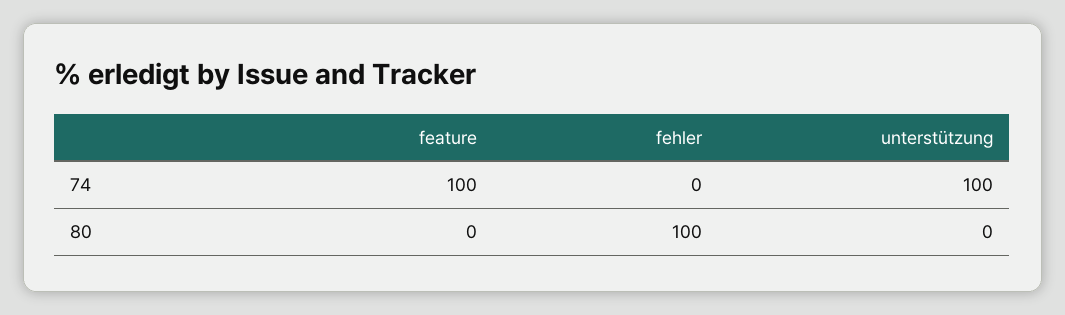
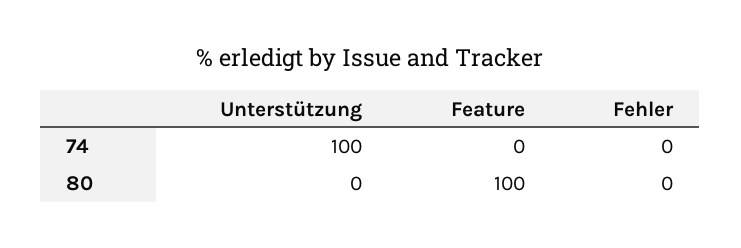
  {
    "feature": {
-     "74": 100,
+     "74": 0,
-     "80": 0
+     "80": 100
    },
    "fehler": {
      "74": 0,
-     "80": 100
+     "80": 0
    },
    "unterstützung": {
      "74": 100,
      "80": 0
    }
  }

